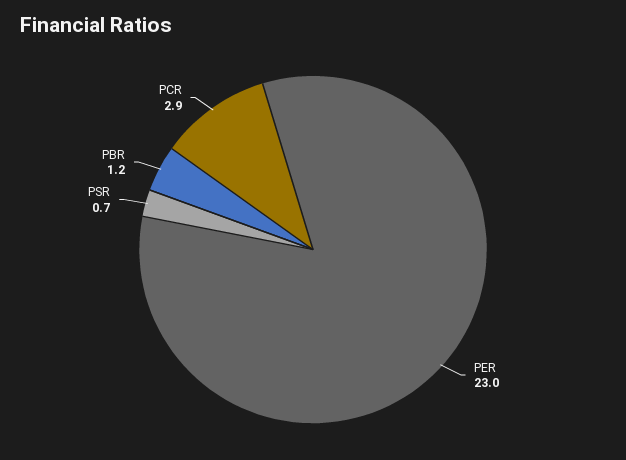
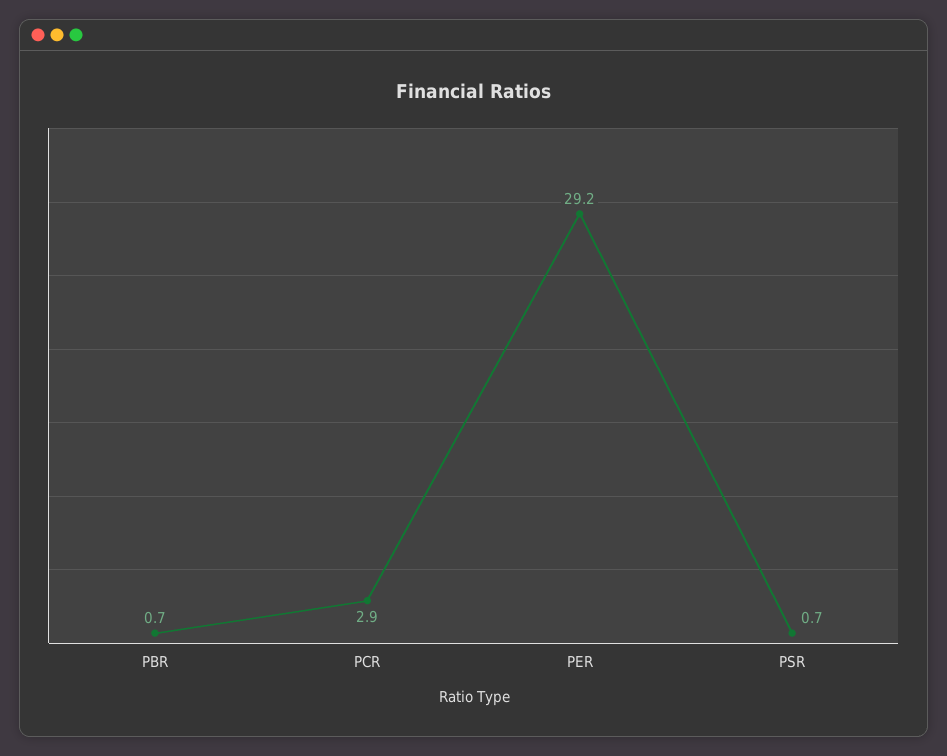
  {
-   "PER": 23,
+   "PER": 29.2,
    "PSR": 0.7,
-   "PBR": 1.2,
+   "PBR": 0.7,
    "PCR": 2.9
  }

